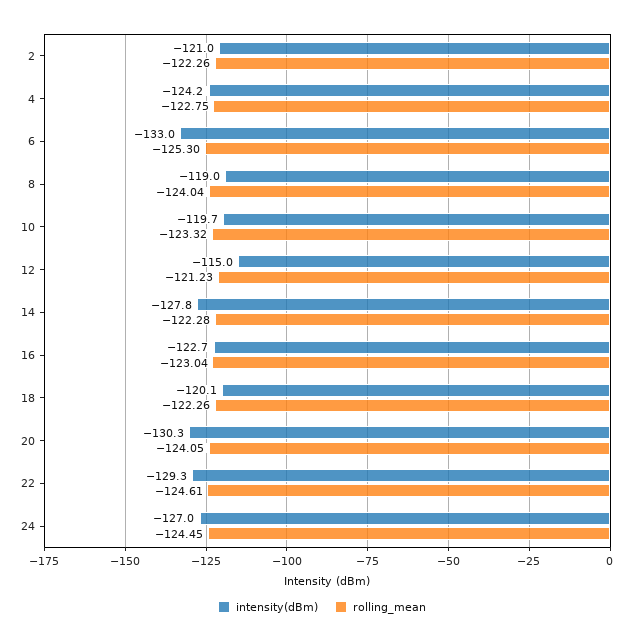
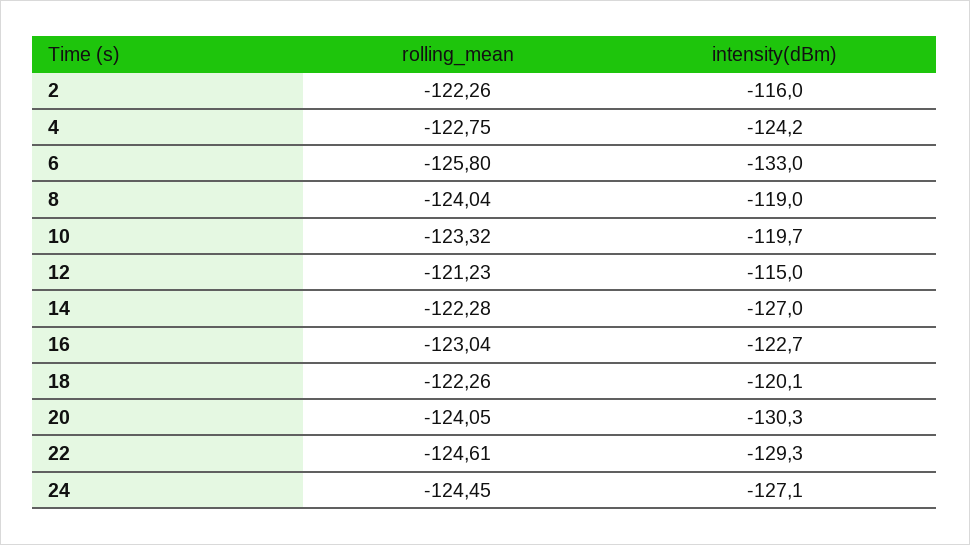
  {
    "intensity(dBm)": {
-     "2": -121,
+     "2": -116,
      "4": -124.2,
      "6": -133,
      "8": -119,
      "10": -119.7,
      "12": -115,
-     "14": -127.8,
+     "14": -127,
      "16": -122.7,
      "18": -120.1,
      "20": -130.3,
      "22": -129.3,
-     "24": -127
+     "24": -127.1
    },
    "rolling_mean": {
      "2": -122.26,
      "4": -122.75,
-     "6": -125.3,
+     "6": -125.8,
      "8": -124.04,
      "10": -123.32,
      "12": -121.23,
      "14": -122.28,
      "16": -123.04,
      "18": -122.26,
      "20": -124.05,
      "22": -124.61,
      "24": -124.45
    }
  }

